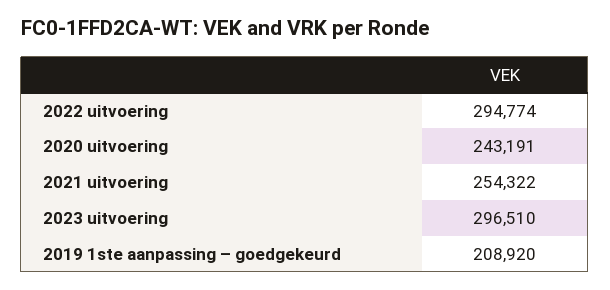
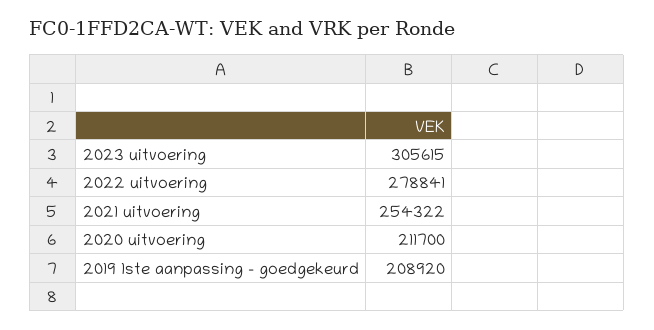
  {
-   "2022 uitvoering": 294774,
+   "2022 uitvoering": 278841,
-   "2020 uitvoering": 243191,
+   "2020 uitvoering": 211700,
    "2021 uitvoering": 254322,
-   "2023 uitvoering": 296510,
+   "2023 uitvoering": 305615,
    "2019 1ste aanpassing – goedgekeurd": 208920
  }

